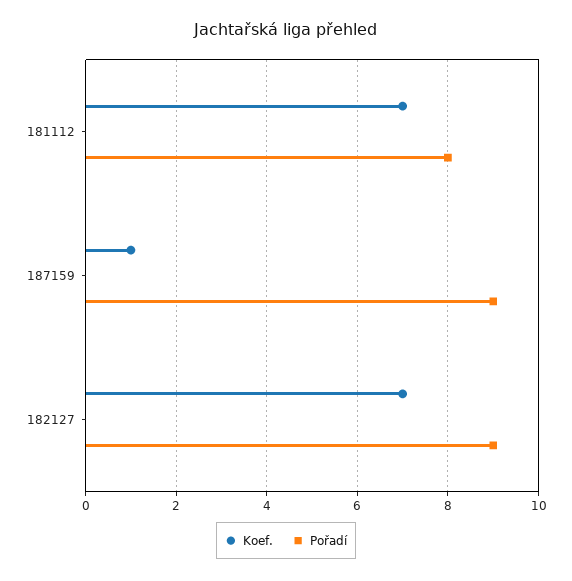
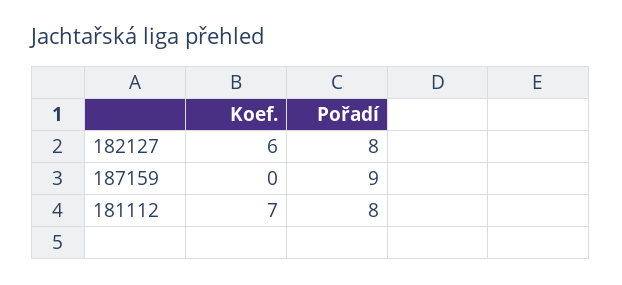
  {
    "Koef.": {
      "181112": 7,
-     "187159": 1,
+     "187159": 0,
-     "182127": 7
+     "182127": 6
    },
    "Pořadí": {
      "181112": 8,
      "187159": 9,
-     "182127": 9
+     "182127": 8
    }
  }

